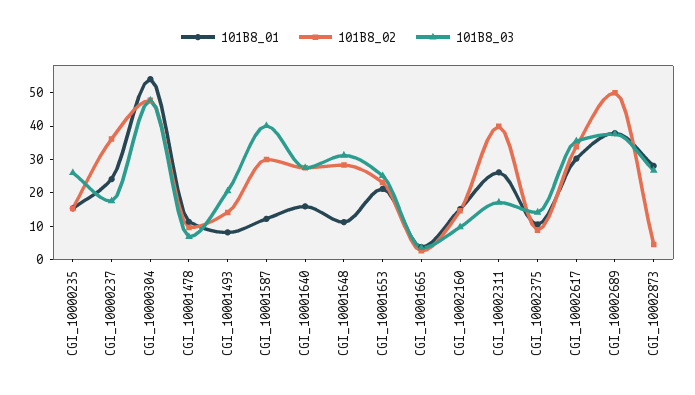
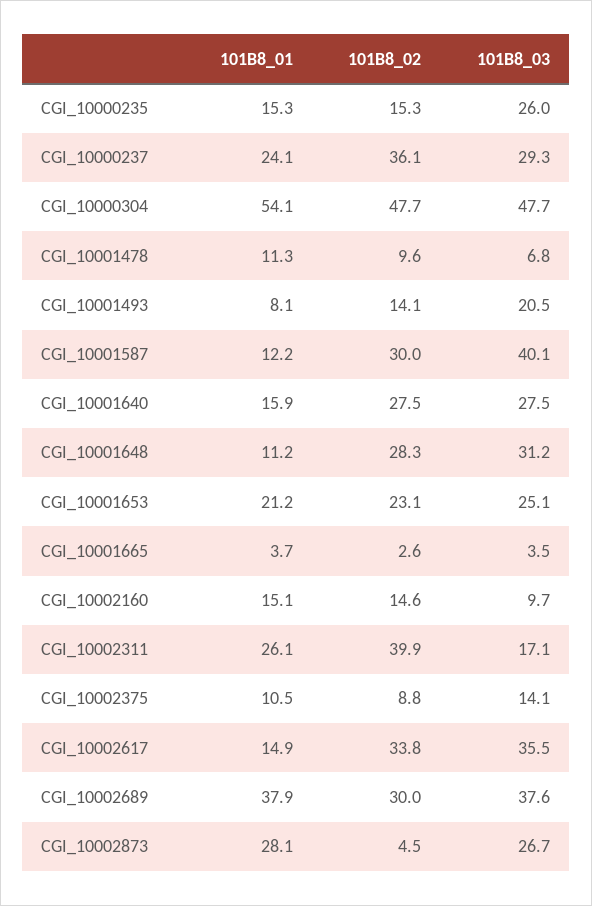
  {
    "101B8_01": {
      "CGI_10000235": 15.3,
      "CGI_10000237": 24.1,
      "CGI_10000304": 54.1,
      "CGI_10001478": 11.3,
      "CGI_10001493": 8.1,
      "CGI_10001587": 12.2,
      "CGI_10001640": 15.9,
      "CGI_10001648": 11.2,
      "CGI_10001653": 21.2,
      "CGI_10001665": 3.7,
      "CGI_10002160": 15.1,
      "CGI_10002311": 26.1,
      "CGI_10002375": 10.5,
-     "CGI_10002617": 30,
+     "CGI_10002617": 14.9,
      "CGI_10002689": 37.9,
      "CGI_10002873": 28.1
    },
    "101B8_02": {
      "CGI_10000235": 15.3,
      "CGI_10000237": 36.1,
      "CGI_10000304": 47.7,
      "CGI_10001478": 9.6,
      "CGI_10001493": 14.1,
      "CGI_10001587": 30,
      "CGI_10001640": 27.5,
      "CGI_10001648": 28.3,
      "CGI_10001653": 23.1,
      "CGI_10001665": 2.6,
      "CGI_10002160": 14.6,
      "CGI_10002311": 39.9,
      "CGI_10002375": 8.8,
      "CGI_10002617": 33.8,
-     "CGI_10002689": 50,
+     "CGI_10002689": 30,
      "CGI_10002873": 4.5
    },
    "101B8_03": {
      "CGI_10000235": 26,
-     "CGI_10000237": 17.5,
+     "CGI_10000237": 29.3,
      "CGI_10000304": 47.7,
      "CGI_10001478": 6.8,
      "CGI_10001493": 20.5,
      "CGI_10001587": 40.1,
      "CGI_10001640": 27.5,
      "CGI_10001648": 31.2,
      "CGI_10001653": 25.1,
      "CGI_10001665": 3.5,
      "CGI_10002160": 9.7,
      "CGI_10002311": 17.1,
      "CGI_10002375": 14.1,
      "CGI_10002617": 35.5,
      "CGI_10002689": 37.6,
      "CGI_10002873": 26.7
    }
  }

